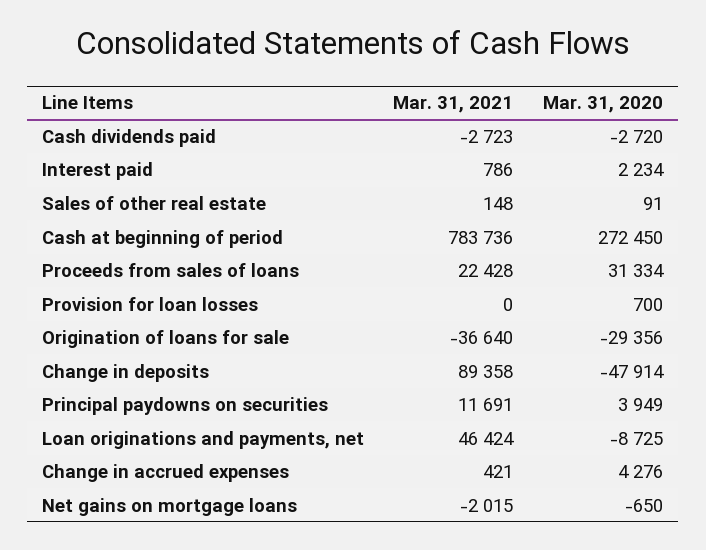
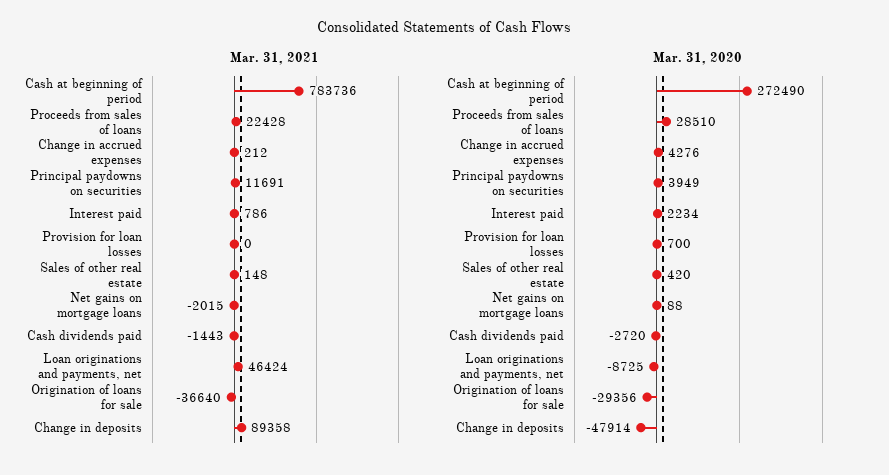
  {
    "Mar. 31, 2021": {
-     "Cash dividends paid": -2723,
+     "Cash dividends paid": -1443,
      "Interest paid": 786,
      "Sales of other real estate": 148,
      "Cash at beginning of period": 783736,
      "Proceeds from sales of loans": 22428,
      "Provision for loan losses": 0,
      "Origination of loans for sale": -36640,
      "Change in deposits": 89358,
      "Principal paydowns on securities": 11691,
      "Loan originations and payments, net": 46424,
-     "Change in accrued expenses": 421,
+     "Change in accrued expenses": 212,
      "Net gains on mortgage loans": -2015
    },
    "Mar. 31, 2020": {
      "Cash dividends paid": -2720,
      "Interest paid": 2234,
-     "Sales of other real estate": 91,
+     "Sales of other real estate": 420,
-     "Cash at beginning of period": 272450,
+     "Cash at beginning of period": 272490,
-     "Proceeds from sales of loans": 31334,
+     "Proceeds from sales of loans": 28510,
      "Provision for loan losses": 700,
      "Origination of loans for sale": -29356,
      "Change in deposits": -47914,
      "Principal paydowns on securities": 3949,
      "Loan originations and payments, net": -8725,
      "Change in accrued expenses": 4276,
-     "Net gains on mortgage loans": -650
+     "Net gains on mortgage loans": 88
    }
  }

